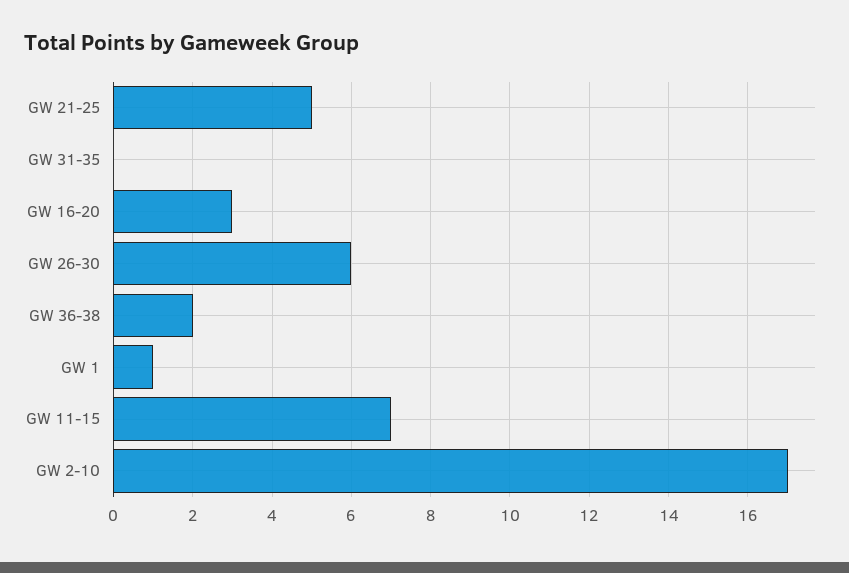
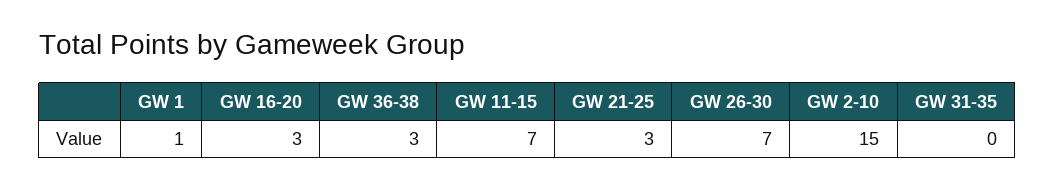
  {
-   "GW 21-25": 5,
+   "GW 21-25": 3,
    "GW 31-35": 0,
    "GW 16-20": 3,
-   "GW 26-30": 6,
+   "GW 26-30": 7,
-   "GW 36-38": 2,
+   "GW 36-38": 3,
    "GW 1": 1,
    "GW 11-15": 7,
-   "GW 2-10": 17
+   "GW 2-10": 15
  }

